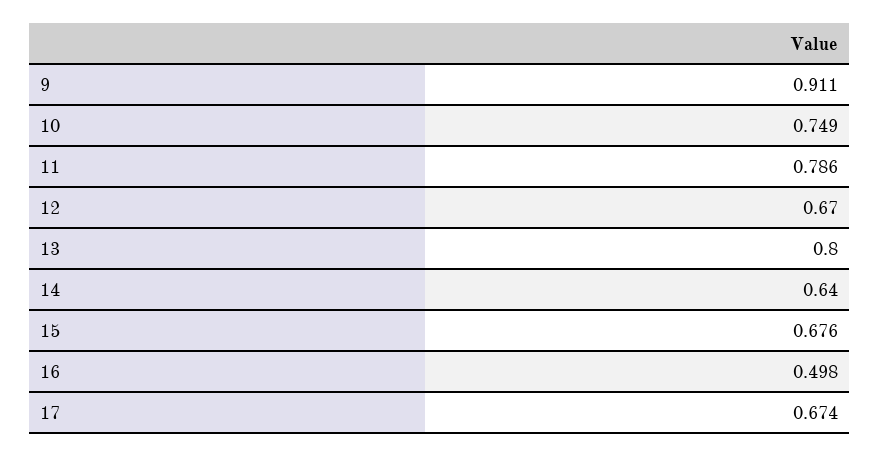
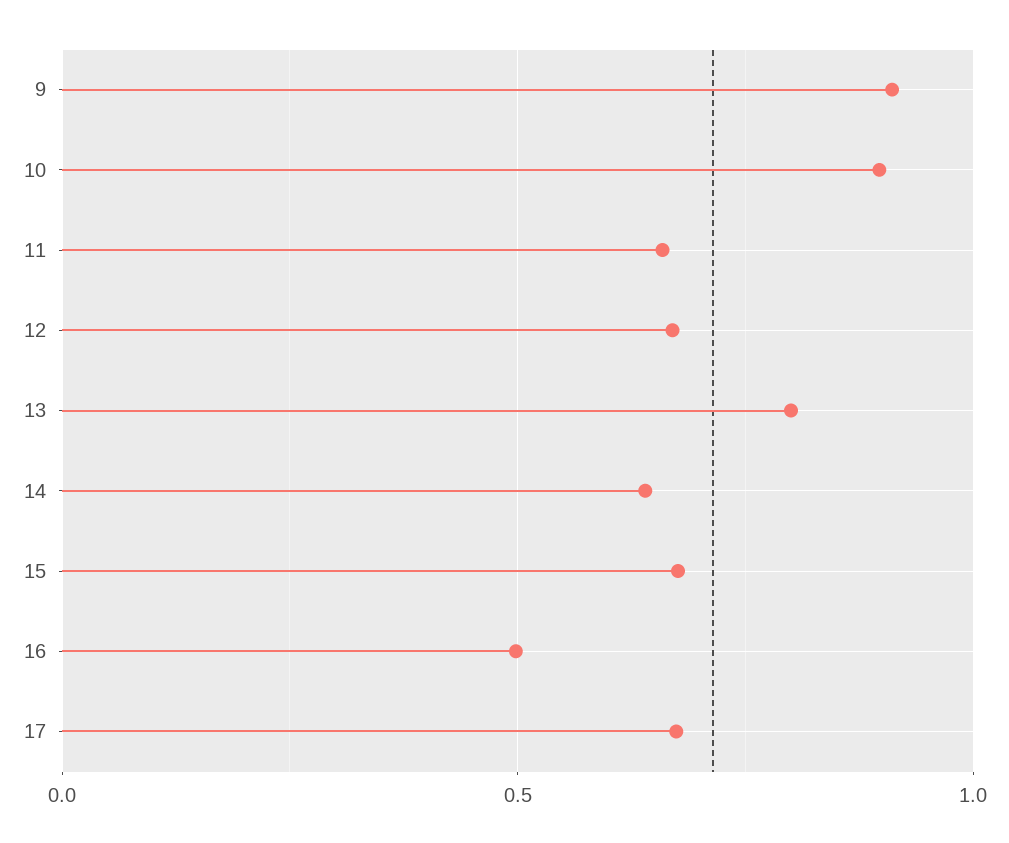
  {
    "9": 0.911,
-   "10": 0.749,
+   "10": 0.9,
-   "11": 0.786,
+   "11": 0.65,
    "12": 0.67,
    "13": 0.8,
    "14": 0.64,
    "15": 0.676,
    "16": 0.498,
    "17": 0.674
  }

